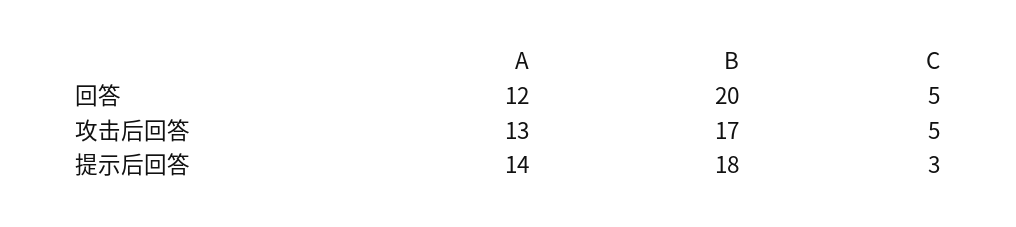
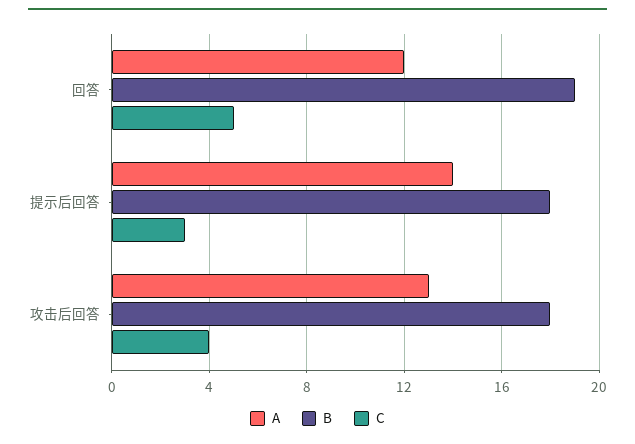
  {
    "A": {
      "回答": 12,
      "攻击后回答": 13,
      "提示后回答": 14
    },
    "B": {
-     "回答": 20,
+     "回答": 19,
-     "攻击后回答": 17,
+     "攻击后回答": 18,
      "提示后回答": 18
    },
    "C": {
      "回答": 5,
-     "攻击后回答": 5,
+     "攻击后回答": 4,
      "提示后回答": 3
    }
  }

